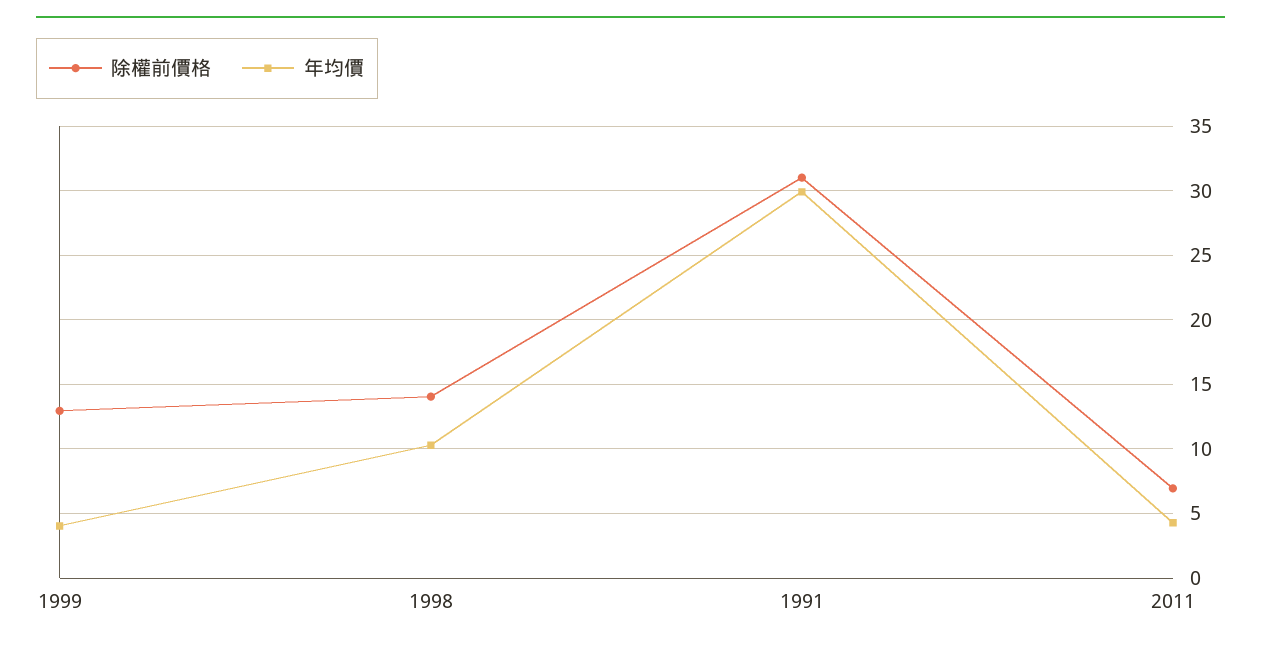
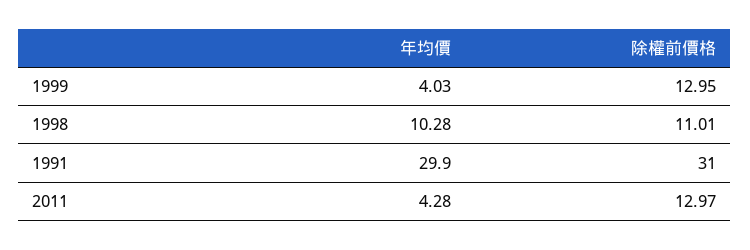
  {
    "除權前價格": {
      "1999": 12.95,
-     "1998": 14,
+     "1998": 11.01,
      "1991": 31,
-     "2011": 7
+     "2011": 12.97
    },
    "年均價": {
      "1999": 4.03,
      "1998": 10.28,
      "1991": 29.9,
      "2011": 4.28
    }
  }

